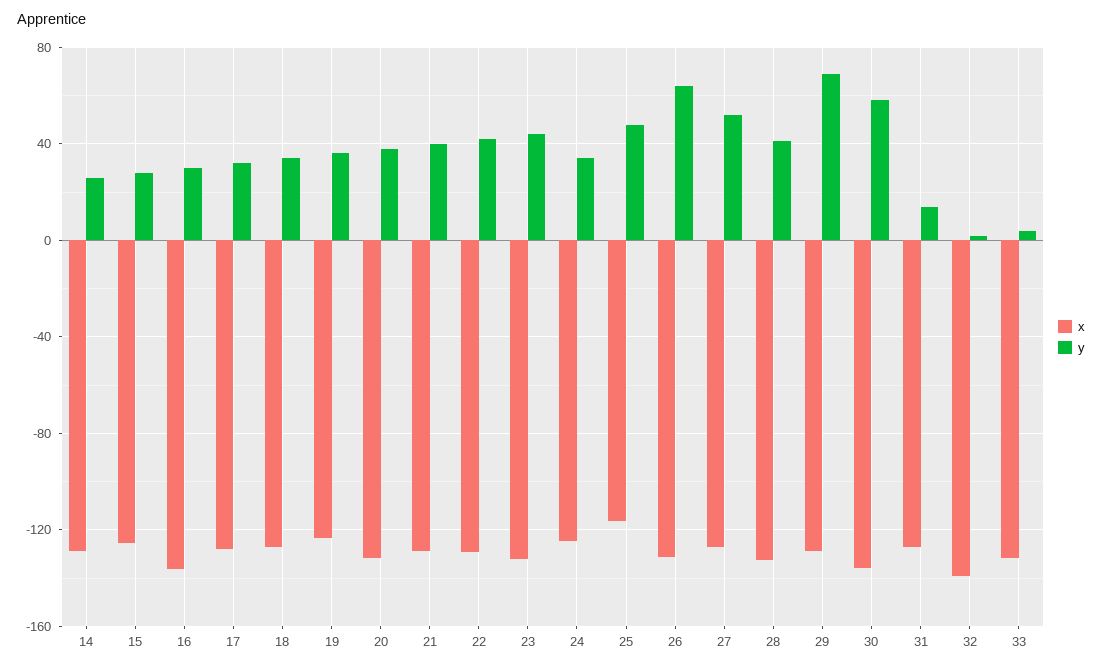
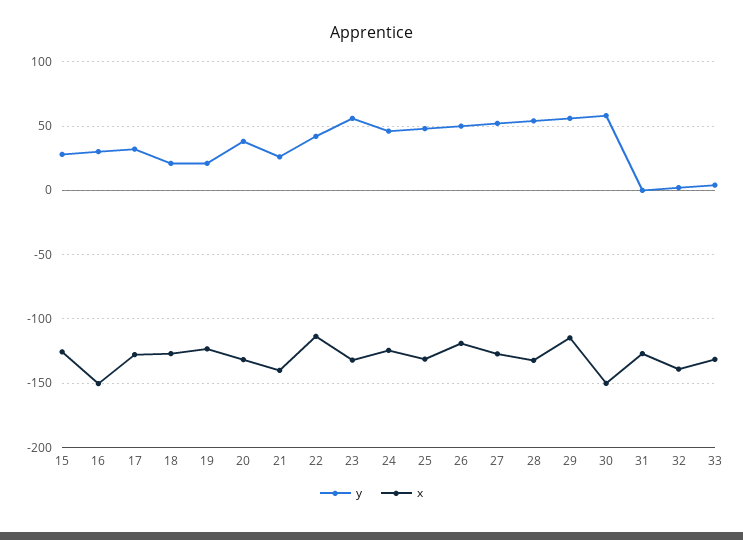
  {
    "x": {
-     "14": -130,
      "15": -125,
-     "16": -135,
+     "16": -150,
      "17": -130,
      "18": -125,
      "19": -125,
      "20": -130,
-     "21": -130,
+     "21": -140,
-     "22": -130,
+     "22": -115,
      "23": -130,
      "24": -125,
-     "25": -115,
+     "25": -130,
-     "26": -130,
+     "26": -120,
      "27": -125,
      "28": -130,
-     "29": -130,
+     "29": -115,
-     "30": -135,
+     "30": -150,
      "31": -125,
      "32": -140,
      "33": -130
    },
    "y": {
-     "14": 25,
      "15": 30,
      "16": 30,
      "17": 30,
-     "18": 35,
+     "18": 20,
-     "19": 35,
+     "19": 20,
      "20": 40,
-     "21": 40,
+     "21": 25,
      "22": 40,
-     "23": 45,
+     "23": 55,
-     "24": 35,
+     "24": 45,
      "25": 50,
-     "26": 65,
+     "26": 50,
      "27": 50,
-     "28": 40,
+     "28": 55,
-     "29": 70,
+     "29": 55,
      "30": 60,
-     "31": 15,
+     "31": 0,
      "32": 0,
      "33": 5
    }
  }

